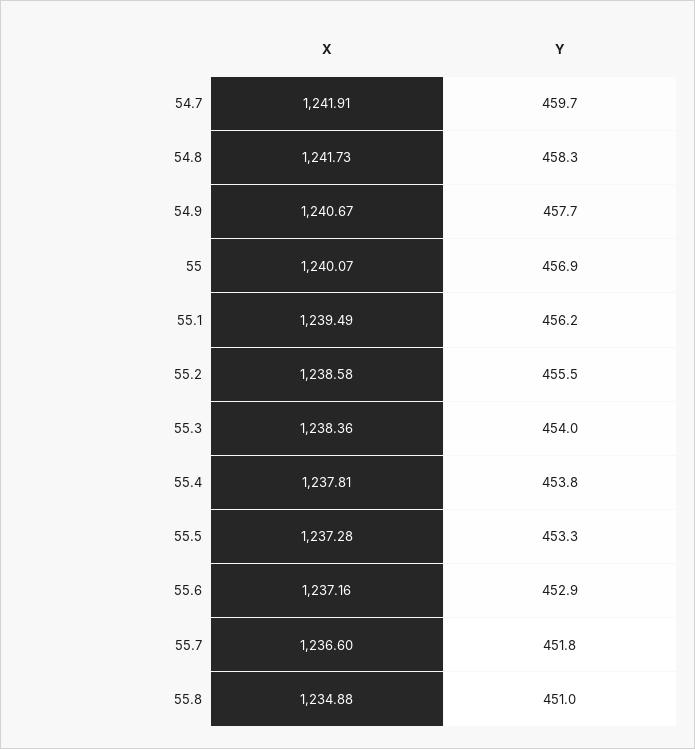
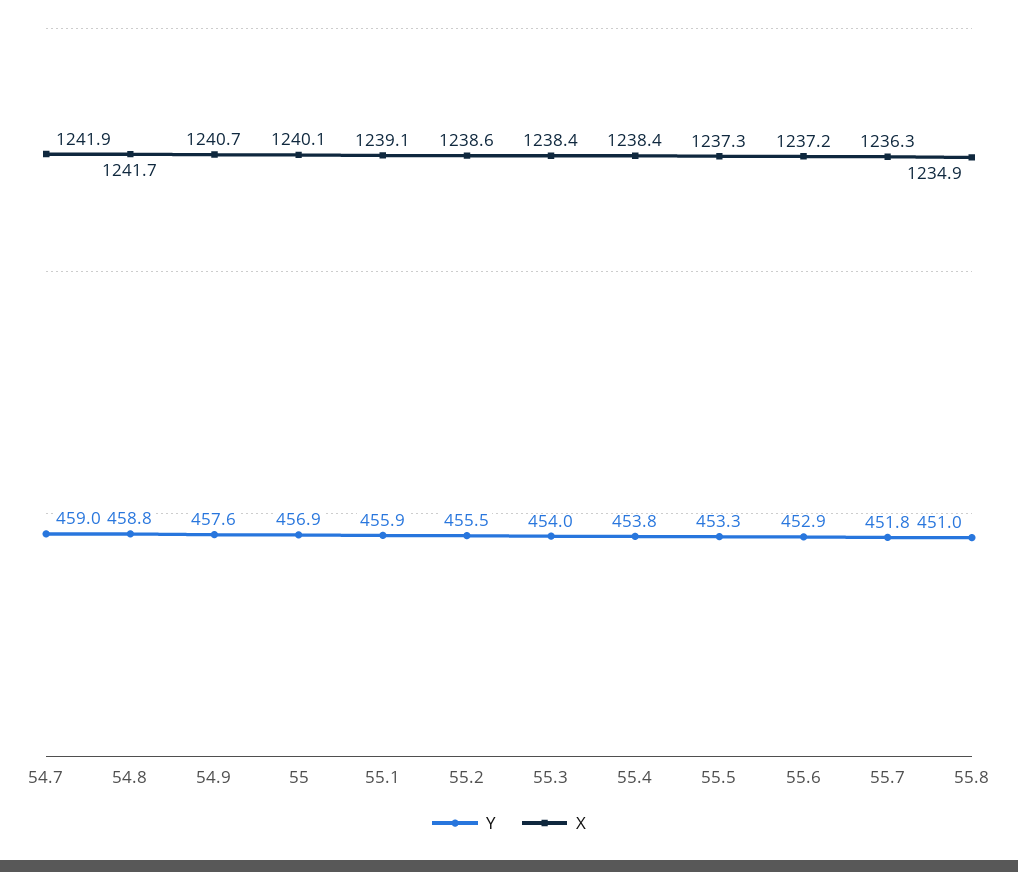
  {
    "X": {
      "54.7": 1241.91,
      "54.8": 1241.73,
      "54.9": 1240.67,
      "55": 1240.07,
-     "55.1": 1239.49,
+     "55.1": 1239.1,
      "55.2": 1238.58,
      "55.3": 1238.36,
-     "55.4": 1237.81,
+     "55.4": 1238.4,
      "55.5": 1237.28,
      "55.6": 1237.16,
-     "55.7": 1236.6,
+     "55.7": 1236.3,
      "55.8": 1234.88
    },
    "Y": {
-     "54.7": 459.7,
+     "54.7": 459,
-     "54.8": 458.3,
+     "54.8": 458.8,
-     "54.9": 457.7,
+     "54.9": 457.6,
      "55": 456.9,
-     "55.1": 456.2,
+     "55.1": 455.9,
      "55.2": 455.5,
      "55.3": 454,
      "55.4": 453.8,
      "55.5": 453.3,
      "55.6": 452.9,
      "55.7": 451.8,
      "55.8": 451
    }
  }

